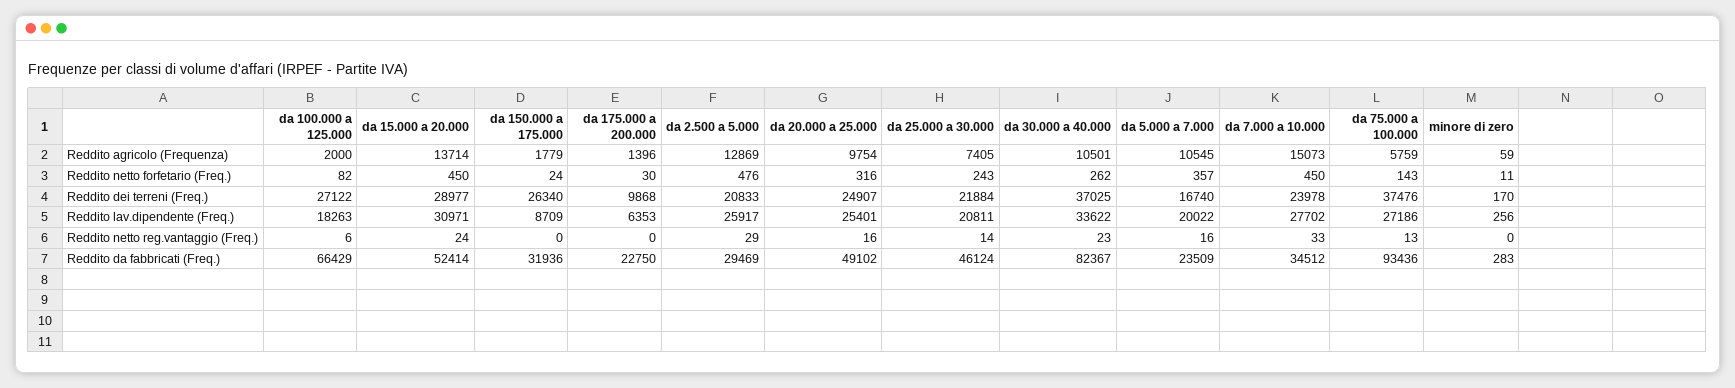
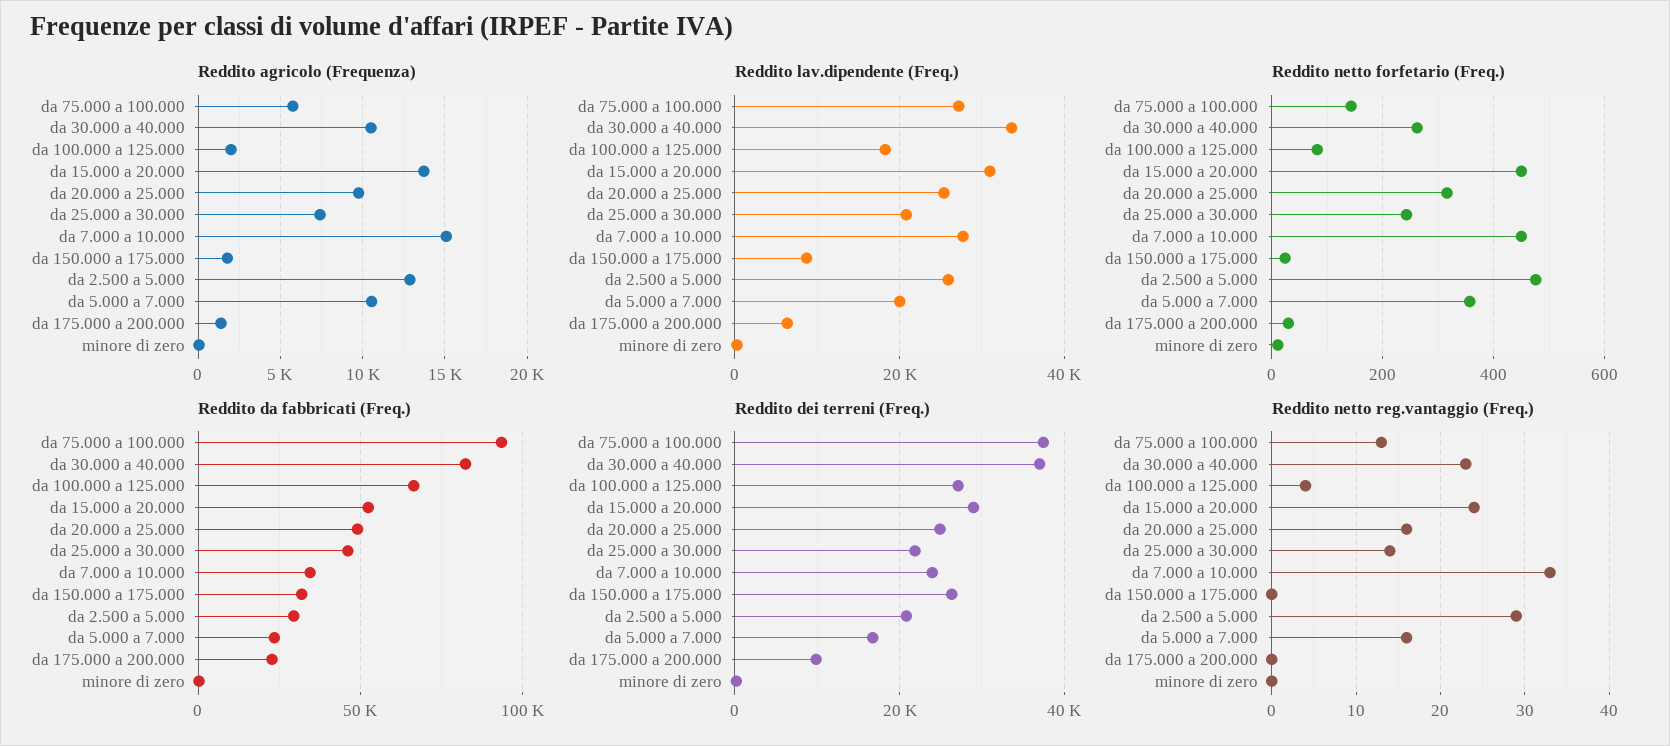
  {
    "Reddito agricolo (Frequenza)": {
      "da 100.000 a 125.000": 2000,
      "da 15.000 a 20.000": 13714,
      "da 150.000 a 175.000": 1779,
      "da 175.000 a 200.000": 1396,
      "da 2.500 a 5.000": 12869,
      "da 20.000 a 25.000": 9754,
      "da 25.000 a 30.000": 7405,
      "da 30.000 a 40.000": 10501,
      "da 5.000 a 7.000": 10545,
      "da 7.000 a 10.000": 15073,
      "da 75.000 a 100.000": 5759,
      "minore di zero": 59
    },
    "Reddito netto forfetario (Freq.)": {
      "da 100.000 a 125.000": 82,
      "da 15.000 a 20.000": 450,
      "da 150.000 a 175.000": 24,
      "da 175.000 a 200.000": 30,
      "da 2.500 a 5.000": 476,
      "da 20.000 a 25.000": 316,
      "da 25.000 a 30.000": 243,
      "da 30.000 a 40.000": 262,
      "da 5.000 a 7.000": 357,
      "da 7.000 a 10.000": 450,
      "da 75.000 a 100.000": 143,
      "minore di zero": 11
    },
    "Reddito dei terreni (Freq.)": {
      "da 100.000 a 125.000": 27122,
      "da 15.000 a 20.000": 28977,
      "da 150.000 a 175.000": 26340,
      "da 175.000 a 200.000": 9868,
      "da 2.500 a 5.000": 20833,
      "da 20.000 a 25.000": 24907,
      "da 25.000 a 30.000": 21884,
      "da 30.000 a 40.000": 37025,
      "da 5.000 a 7.000": 16740,
      "da 7.000 a 10.000": 23978,
      "da 75.000 a 100.000": 37476,
      "minore di zero": 170
    },
    "Reddito lav.dipendente (Freq.)": {
      "da 100.000 a 125.000": 18263,
      "da 15.000 a 20.000": 30971,
      "da 150.000 a 175.000": 8709,
      "da 175.000 a 200.000": 6353,
      "da 2.500 a 5.000": 25917,
      "da 20.000 a 25.000": 25401,
      "da 25.000 a 30.000": 20811,
      "da 30.000 a 40.000": 33622,
      "da 5.000 a 7.000": 20022,
      "da 7.000 a 10.000": 27702,
      "da 75.000 a 100.000": 27186,
      "minore di zero": 256
    },
    "Reddito netto reg.vantaggio (Freq.)": {
-     "da 100.000 a 125.000": 6,
+     "da 100.000 a 125.000": 4,
      "da 15.000 a 20.000": 24,
      "da 150.000 a 175.000": 0,
      "da 175.000 a 200.000": 0,
      "da 2.500 a 5.000": 29,
      "da 20.000 a 25.000": 16,
      "da 25.000 a 30.000": 14,
      "da 30.000 a 40.000": 23,
      "da 5.000 a 7.000": 16,
      "da 7.000 a 10.000": 33,
      "da 75.000 a 100.000": 13,
      "minore di zero": 0
    },
    "Reddito da fabbricati (Freq.)": {
      "da 100.000 a 125.000": 66429,
      "da 15.000 a 20.000": 52414,
      "da 150.000 a 175.000": 31936,
      "da 175.000 a 200.000": 22750,
      "da 2.500 a 5.000": 29469,
      "da 20.000 a 25.000": 49102,
      "da 25.000 a 30.000": 46124,
      "da 30.000 a 40.000": 82367,
      "da 5.000 a 7.000": 23509,
      "da 7.000 a 10.000": 34512,
      "da 75.000 a 100.000": 93436,
      "minore di zero": 283
    }
  }

